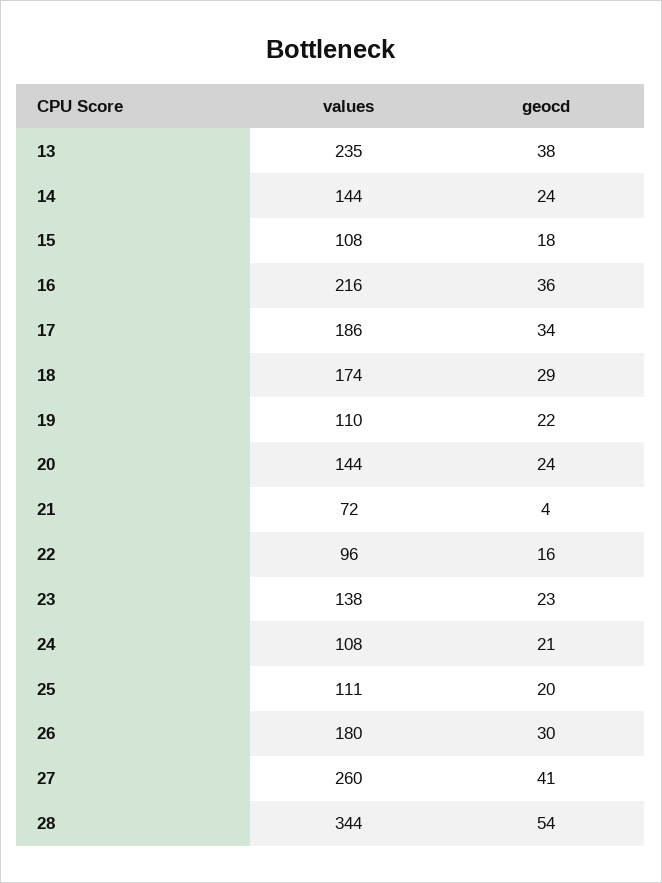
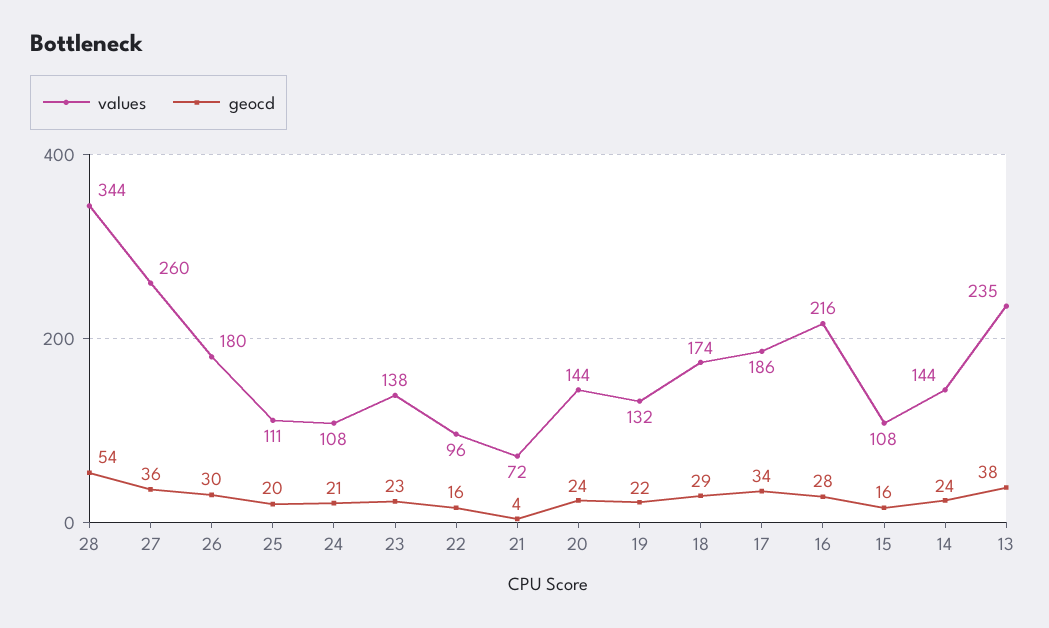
  {
    "values": {
      "13": 235,
      "14": 144,
      "15": 108,
      "16": 216,
      "17": 186,
      "18": 174,
-     "19": 110,
+     "19": 132,
      "20": 144,
      "21": 72,
      "22": 96,
      "23": 138,
      "24": 108,
      "25": 111,
      "26": 180,
      "27": 260,
      "28": 344
    },
    "geocd": {
      "13": 38,
      "14": 24,
-     "15": 18,
+     "15": 16,
-     "16": 36,
+     "16": 28,
      "17": 34,
      "18": 29,
      "19": 22,
      "20": 24,
      "21": 4,
      "22": 16,
      "23": 23,
      "24": 21,
      "25": 20,
      "26": 30,
-     "27": 41,
+     "27": 36,
      "28": 54
    }
  }

